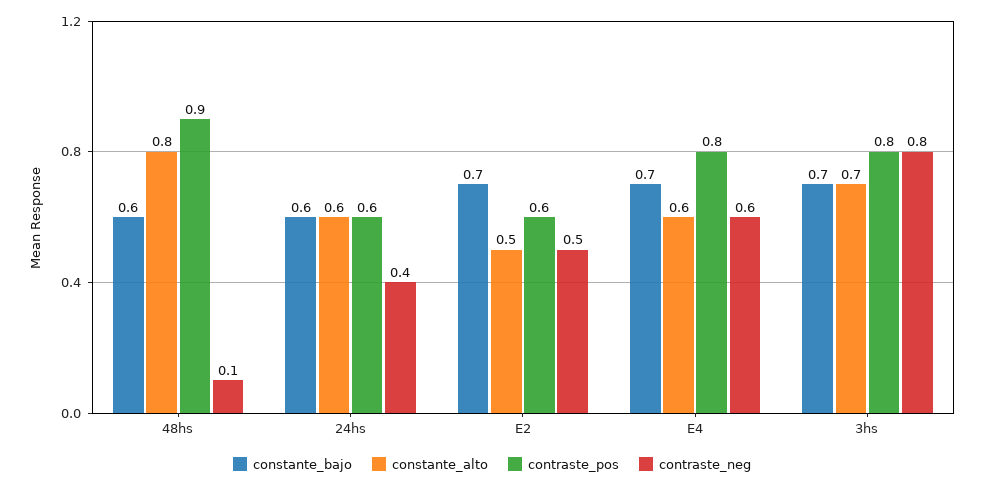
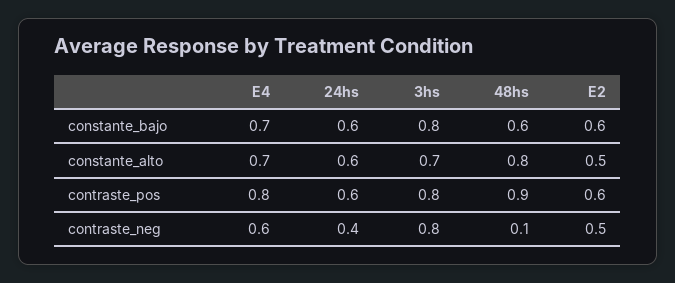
  {
    "constante_bajo": {
      "48hs": 0.6,
      "24hs": 0.6,
-     "E2": 0.7,
+     "E2": 0.6,
      "E4": 0.7,
-     "3hs": 0.7
+     "3hs": 0.8
    },
    "constante_alto": {
      "48hs": 0.8,
      "24hs": 0.6,
      "E2": 0.5,
-     "E4": 0.6,
+     "E4": 0.7,
      "3hs": 0.7
    },
    "contraste_pos": {
      "48hs": 0.9,
      "24hs": 0.6,
      "E2": 0.6,
      "E4": 0.8,
      "3hs": 0.8
    },
    "contraste_neg": {
      "48hs": 0.1,
      "24hs": 0.4,
      "E2": 0.5,
      "E4": 0.6,
      "3hs": 0.8
    }
  }

